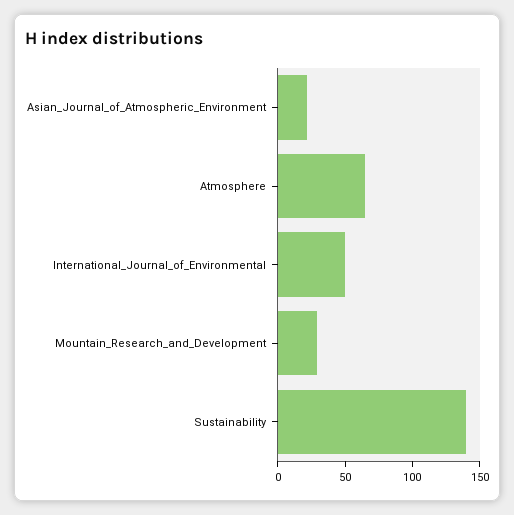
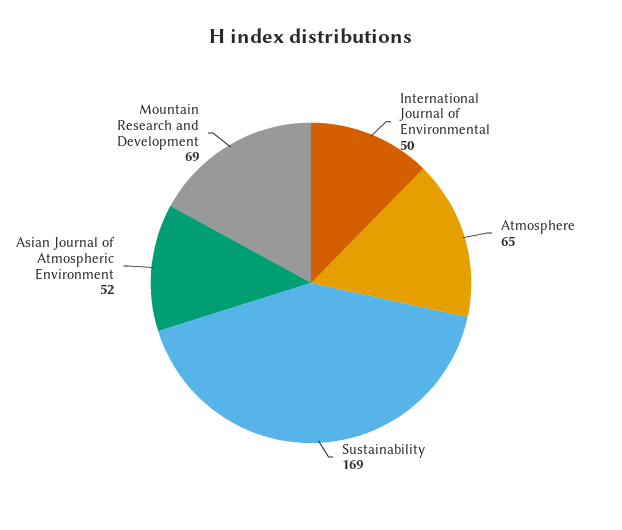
  {
-   "Asian_Journal_of_Atmospheric_Environment": 20,
+   "Asian_Journal_of_Atmospheric_Environment": 52,
    "Atmosphere": 65,
    "International_Journal_of_Environmental": 50,
-   "Mountain_Research_and_Development": 30,
+   "Mountain_Research_and_Development": 69,
-   "Sustainability": 140
+   "Sustainability": 169
  }

